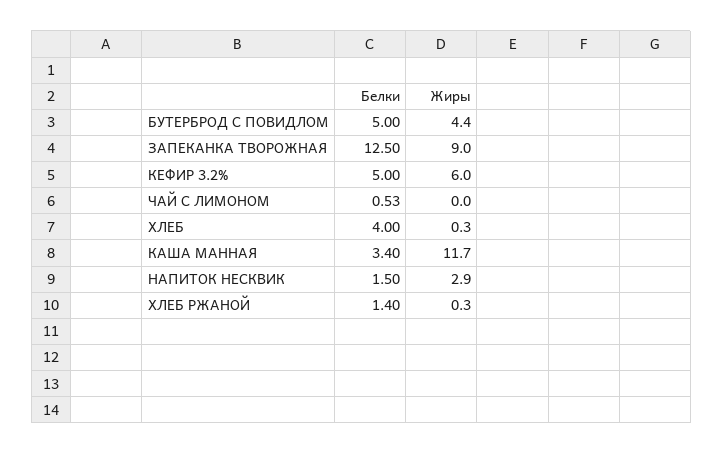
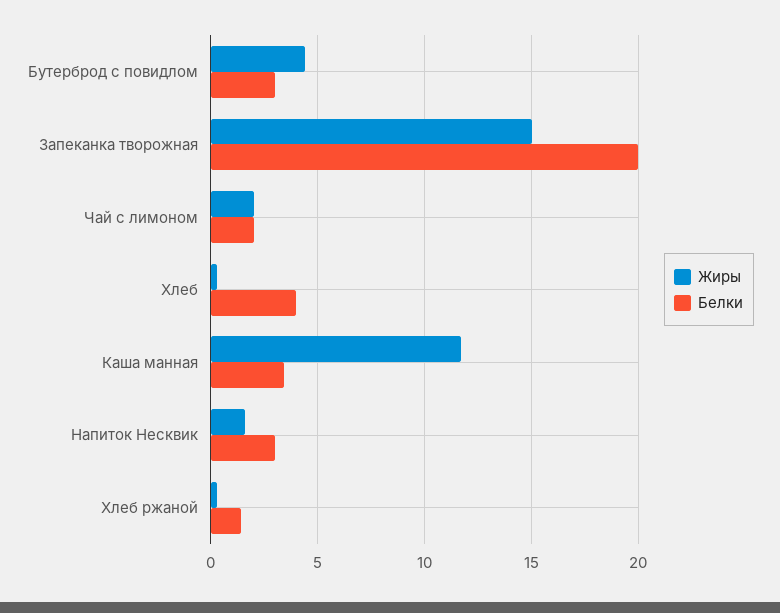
  {
    "Белки": {
-     "БУТЕРБРОД С ПОВИДЛОМ": 5,
+     "БУТЕРБРОД С ПОВИДЛОМ": 3,
-     "ЗАПЕКАНКА ТВОРОЖНАЯ": 12.5,
+     "ЗАПЕКАНКА ТВОРОЖНАЯ": 20,
-     "КЕФИР 3.2%": 5,
-     "ЧАЙ С ЛИМОНОМ": 0.53,
+     "ЧАЙ С ЛИМОНОМ": 2,
      "ХЛЕБ": 4,
      "КАША МАННАЯ": 3.4,
-     "НАПИТОК НЕСКВИК": 1.5,
+     "НАПИТОК НЕСКВИК": 3,
      "ХЛЕБ РЖАНОЙ": 1.4
    },
    "Жиры": {
      "БУТЕРБРОД С ПОВИДЛОМ": 4.4,
-     "ЗАПЕКАНКА ТВОРОЖНАЯ": 9,
+     "ЗАПЕКАНКА ТВОРОЖНАЯ": 15,
-     "КЕФИР 3.2%": 6,
-     "ЧАЙ С ЛИМОНОМ": 0,
+     "ЧАЙ С ЛИМОНОМ": 2,
      "ХЛЕБ": 0.3,
      "КАША МАННАЯ": 11.7,
-     "НАПИТОК НЕСКВИК": 2.9,
+     "НАПИТОК НЕСКВИК": 1.5,
      "ХЛЕБ РЖАНОЙ": 0.3
    }
  }

